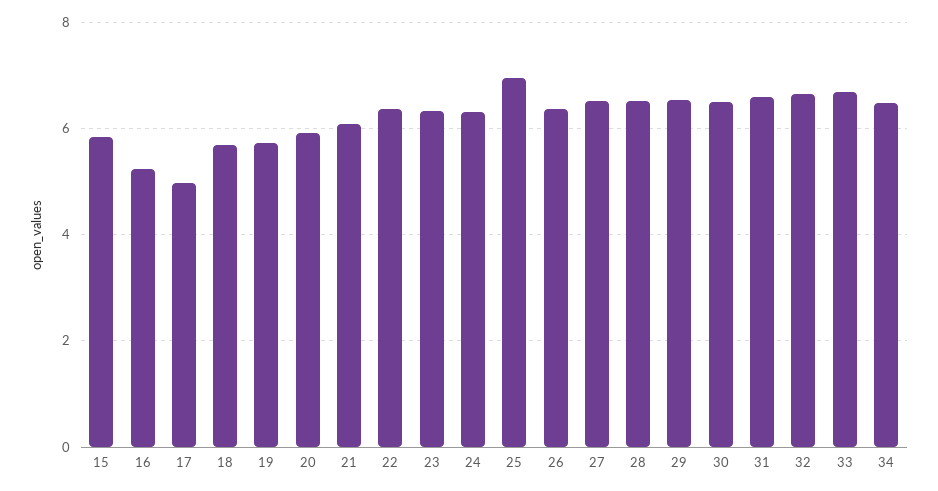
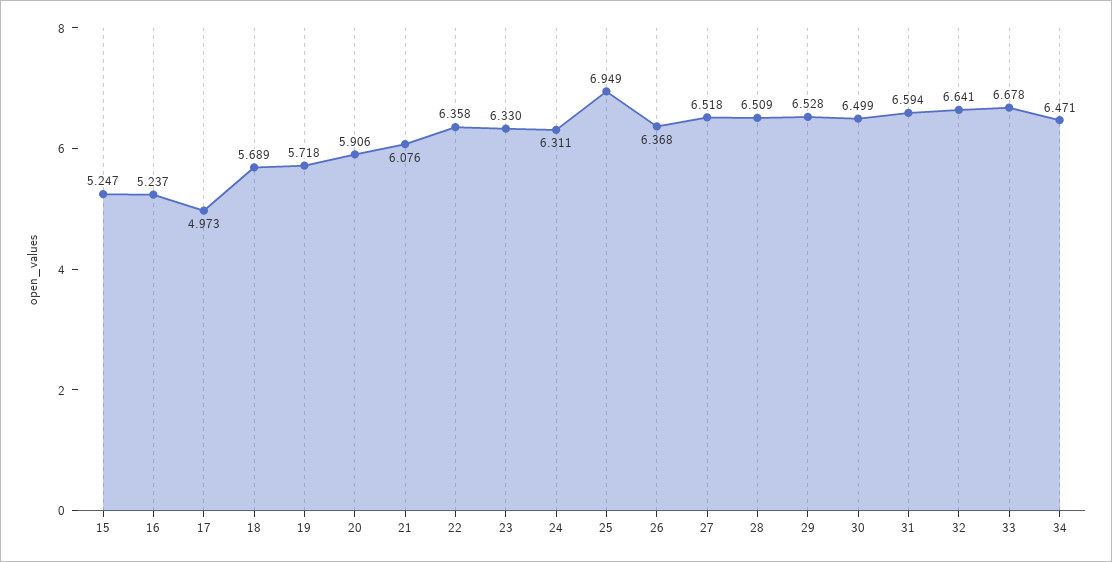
  {
-   "15": 5.8,
+   "15": 5.247,
    "16": 5.237,
    "17": 4.973,
    "18": 5.689,
    "19": 5.718,
    "20": 5.906,
    "21": 6.076,
    "22": 6.358,
    "23": 6.33,
    "24": 6.311,
    "25": 6.949,
    "26": 6.368,
    "27": 6.518,
    "28": 6.509,
    "29": 6.528,
    "30": 6.499,
    "31": 6.594,
    "32": 6.641,
    "33": 6.678,
    "34": 6.471
  }

